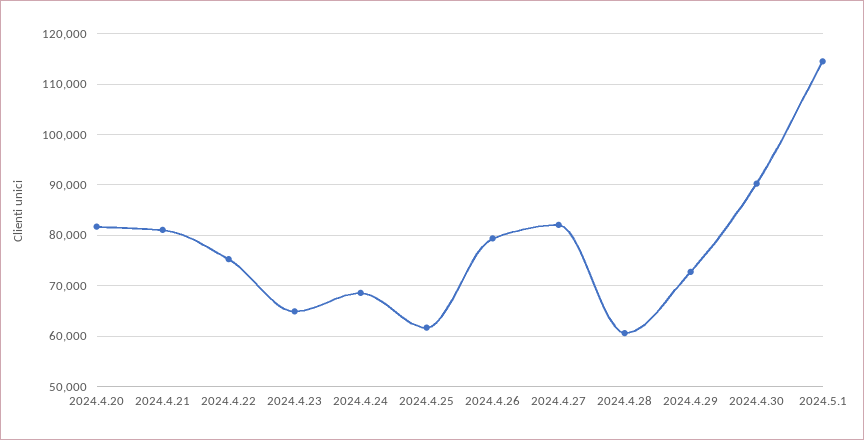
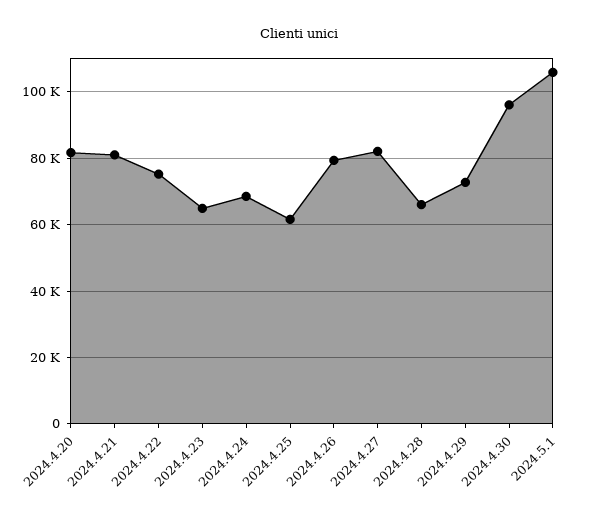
  {
    "2024.4.20": 82000,
    "2024.4.21": 82000,
    "2024.4.22": 76000,
    "2024.4.23": 64000,
    "2024.4.24": 68000,
    "2024.4.25": 62000,
    "2024.4.26": 80000,
    "2024.4.27": 82000,
-   "2024.4.28": 60000,
+   "2024.4.28": 66000,
    "2024.4.29": 72000,
-   "2024.4.30": 90000,
+   "2024.4.30": 96000,
-   "2024.5.1": 114000
+   "2024.5.1": 106000
  }

